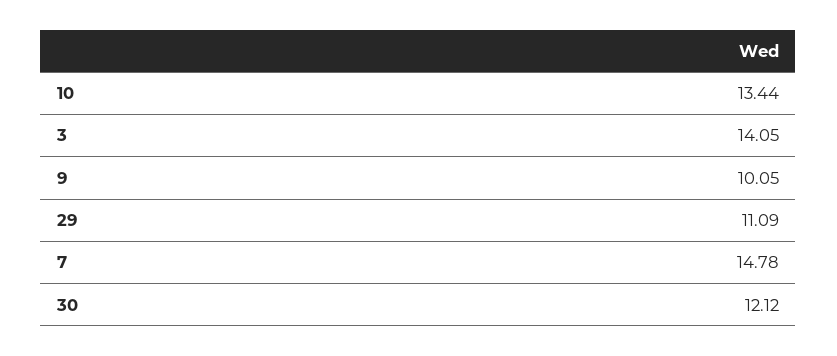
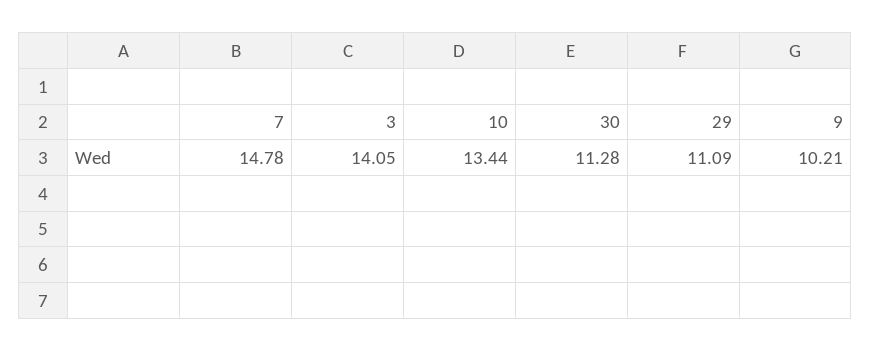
  {
    "10": 13.44,
    "3": 14.05,
-   "9": 10.05,
+   "9": 10.21,
    "29": 11.09,
    "7": 14.78,
-   "30": 12.12
+   "30": 11.28
  }

